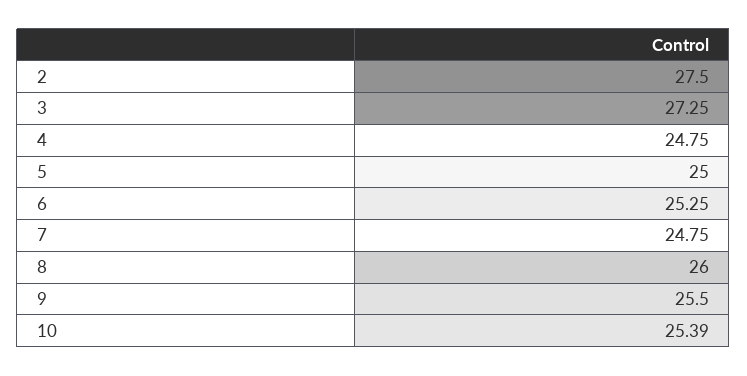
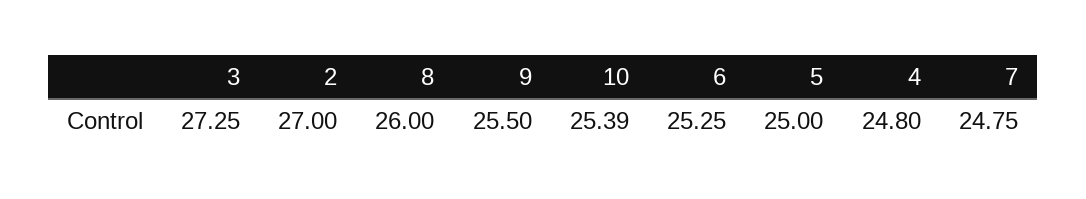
  {
-   "2": 27.5,
+   "2": 27,
    "3": 27.25,
-   "4": 24.75,
+   "4": 24.8,
    "5": 25,
    "6": 25.25,
    "7": 24.75,
    "8": 26,
    "9": 25.5,
    "10": 25.39
  }

